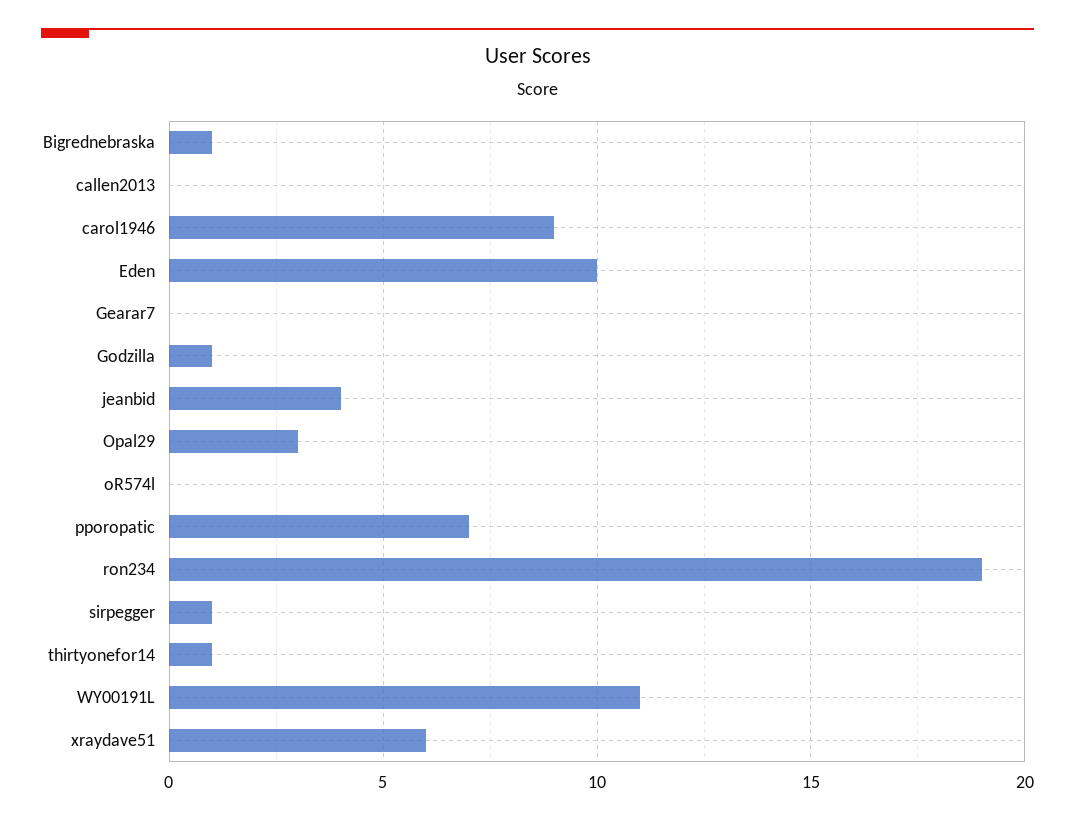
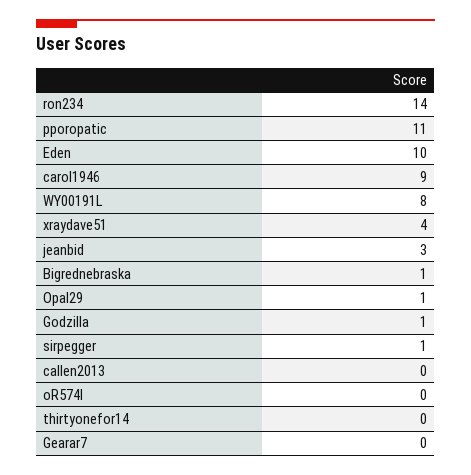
  {
    "Bigrednebraska": 1,
    "callen2013": 0,
    "carol1946": 9,
    "Eden": 10,
    "Gearar7": 0,
    "Godzilla": 1,
-   "jeanbid": 4,
+   "jeanbid": 3,
-   "Opal29": 3,
+   "Opal29": 1,
    "oR574l": 0,
-   "pporopatic": 7,
+   "pporopatic": 11,
-   "ron234": 19,
+   "ron234": 14,
    "sirpegger": 1,
-   "thirtyonefor14": 1,
+   "thirtyonefor14": 0,
-   "WY00191L": 11,
+   "WY00191L": 8,
-   "xraydave51": 6
+   "xraydave51": 4
  }

